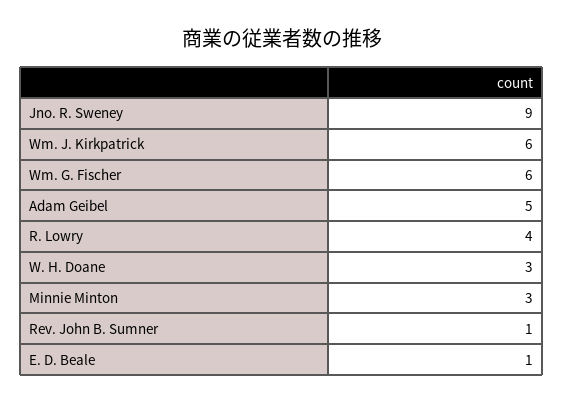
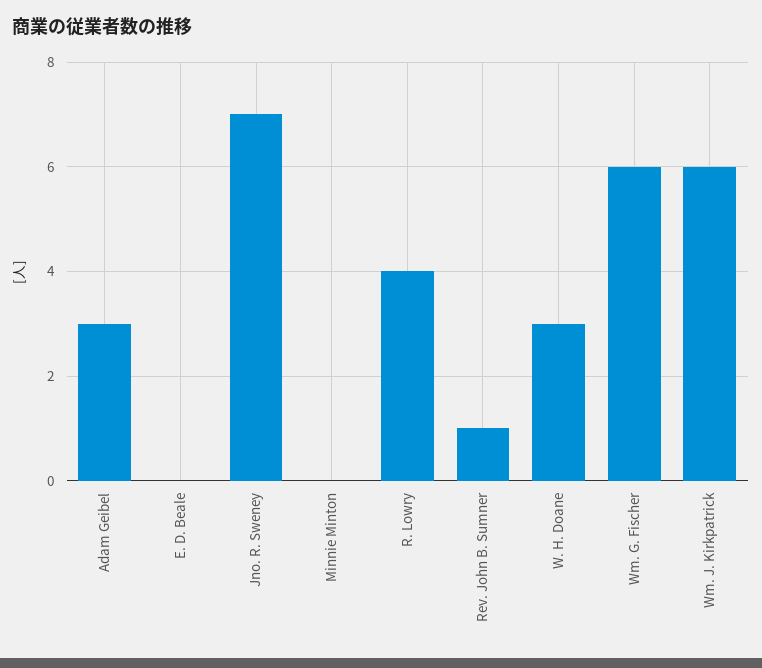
  {
-   "Jno. R. Sweney": 9,
+   "Jno. R. Sweney": 7,
    "Wm. J. Kirkpatrick": 6,
    "Wm. G. Fischer": 6,
-   "Adam Geibel": 5,
+   "Adam Geibel": 3,
    "R. Lowry": 4,
    "W. H. Doane": 3,
-   "Minnie Minton": 3,
+   "Minnie Minton": 0,
    "Rev. John B. Sumner": 1,
-   "E. D. Beale": 1
+   "E. D. Beale": 0
  }

